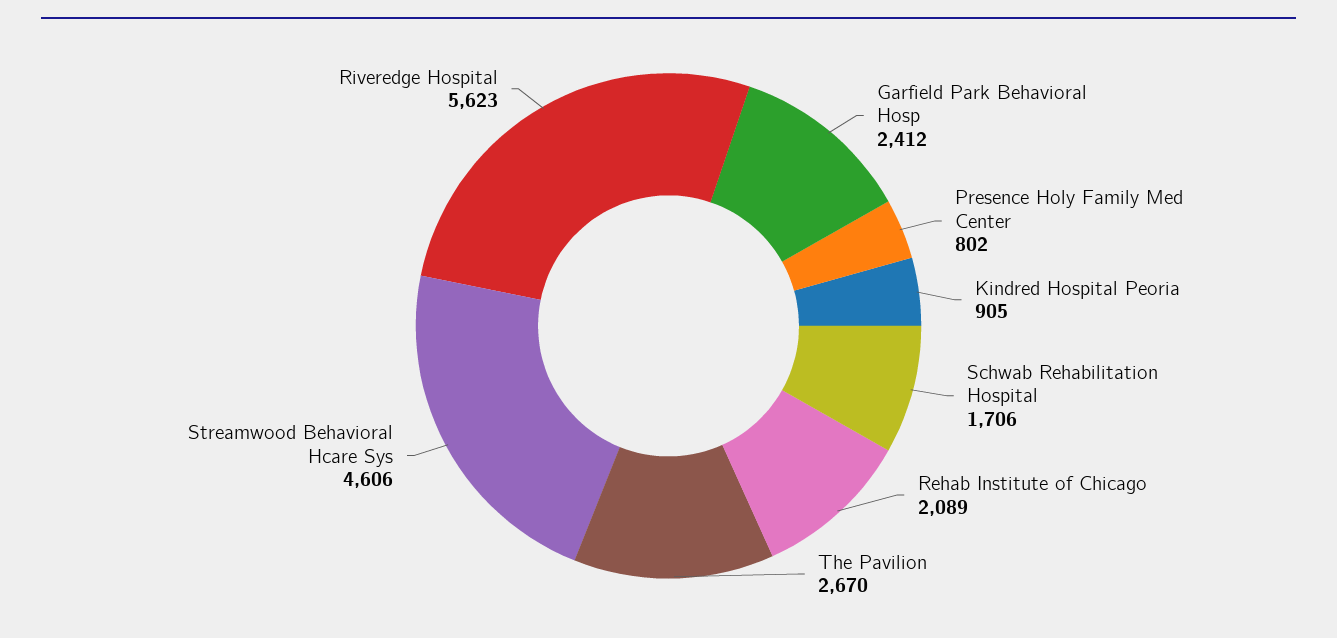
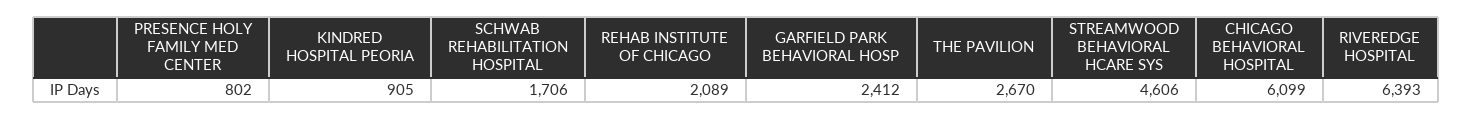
  {
    "Garfield Park Behavioral Hosp": 2412,
    "Presence Holy Family Med Center": 802,
    "Kindred Hospital Peoria": 905,
    "Schwab Rehabilitation Hospital": 1706,
    "Rehab Institute of Chicago": 2089,
    "The Pavilion": 2670,
    "Streamwood Behavioral Hcare Sys": 4606,
-   "Riveredge Hospital": 5623
+   "Riveredge Hospital": 6393,
+   "CHICAGO BEHAVIORAL HOSPITAL": 6099
  }

